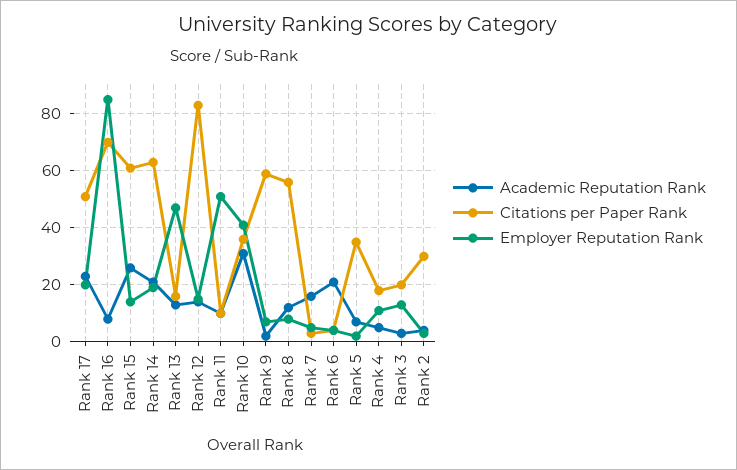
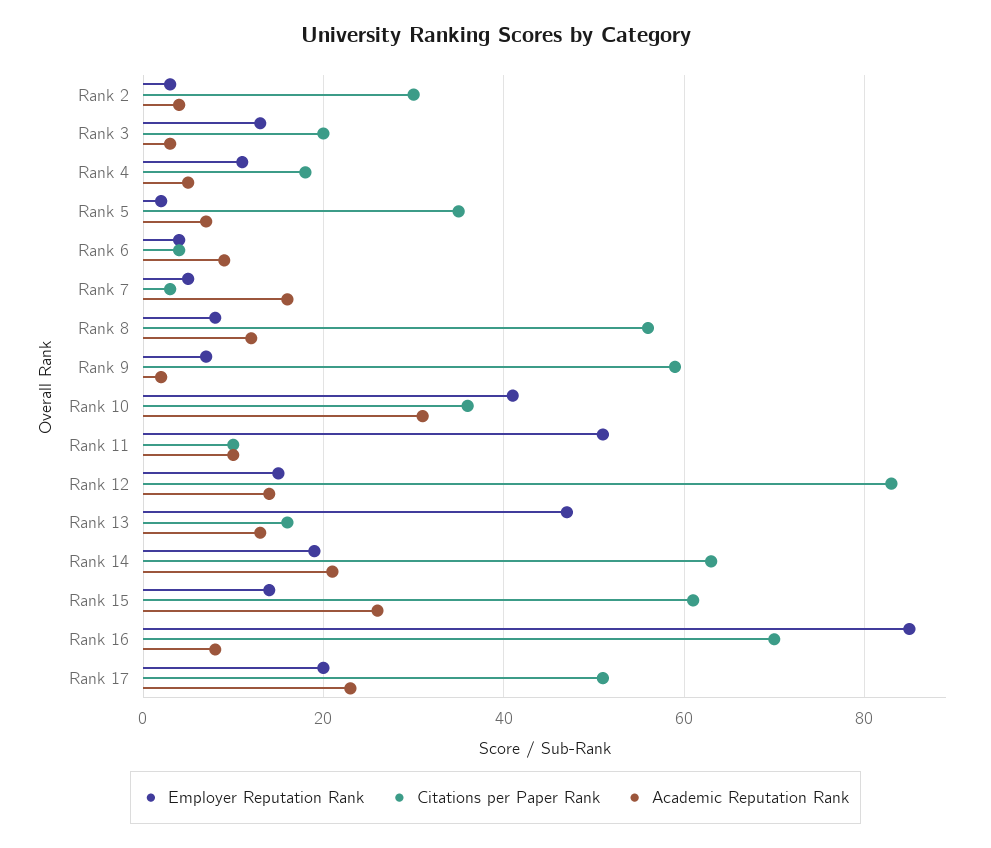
  {
    "Academic Reputation Rank": {
      "Rank 17": 25,
      "Rank 16": 10,
      "Rank 15": 25,
      "Rank 14": 20,
      "Rank 13": 15,
      "Rank 12": 15,
      "Rank 11": 10,
      "Rank 10": 30,
      "Rank 9": 0,
      "Rank 8": 10,
      "Rank 7": 15,
-     "Rank 6": 20,
+     "Rank 6": 10,
      "Rank 5": 5,
      "Rank 4": 5,
      "Rank 3": 5,
      "Rank 2": 5
    },
    "Citations per Paper Rank": {
      "Rank 17": 50,
      "Rank 16": 70,
      "Rank 15": 60,
      "Rank 14": 65,
      "Rank 13": 15,
      "Rank 12": 85,
      "Rank 11": 10,
      "Rank 10": 35,
      "Rank 9": 60,
      "Rank 8": 55,
      "Rank 7": 5,
      "Rank 6": 5,
      "Rank 5": 35,
      "Rank 4": 20,
      "Rank 3": 20,
      "Rank 2": 30
    },
    "Employer Reputation Rank": {
      "Rank 17": 20,
      "Rank 16": 85,
      "Rank 15": 15,
      "Rank 14": 20,
      "Rank 13": 45,
      "Rank 12": 15,
      "Rank 11": 50,
      "Rank 10": 40,
      "Rank 9": 5,
      "Rank 8": 10,
      "Rank 7": 5,
      "Rank 6": 5,
      "Rank 5": 0,
      "Rank 4": 10,
      "Rank 3": 15,
      "Rank 2": 5
    }
  }

